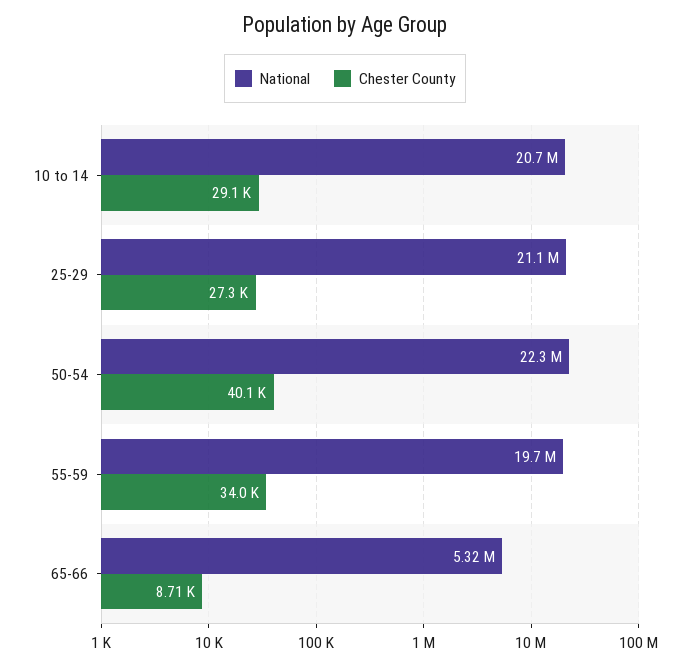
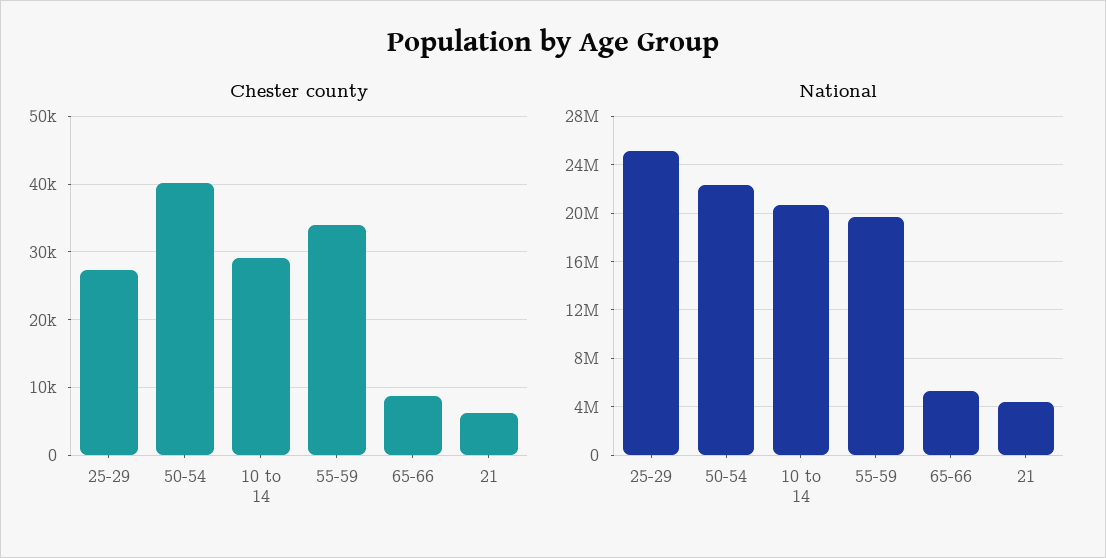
  {
    "National": {
      "10 to 14": 20700000,
-     "25-29": 21100000,
+     "25-29": 25000000,
      "50-54": 22300000,
      "55-59": 19700000,
-     "65-66": 5320000
+     "65-66": 5320000,
+     "21": 4500000
    },
    "Chester County": {
      "10 to 14": 29100,
      "25-29": 27300,
      "50-54": 40100,
      "55-59": 34000,
-     "65-66": 8710
+     "65-66": 8710,
+     "21": 6000
    }
  }

